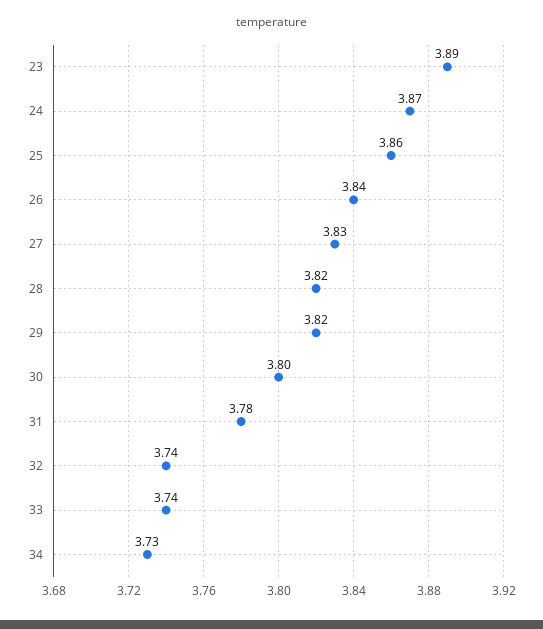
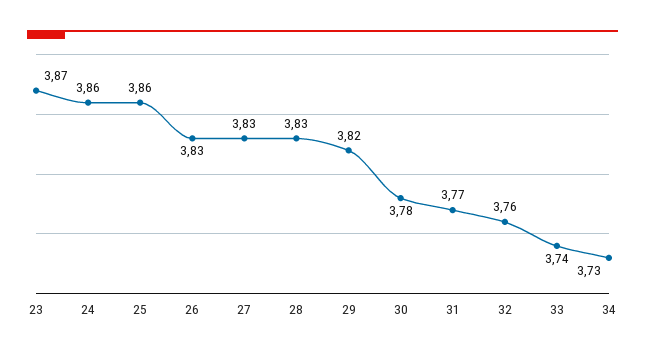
  {
-   "23": 3.89,
+   "23": 3.87,
-   "24": 3.87,
+   "24": 3.86,
    "25": 3.86,
-   "26": 3.84,
+   "26": 3.83,
    "27": 3.83,
-   "28": 3.82,
+   "28": 3.83,
    "29": 3.82,
-   "30": 3.8,
+   "30": 3.78,
-   "31": 3.78,
+   "31": 3.77,
-   "32": 3.74,
+   "32": 3.76,
    "33": 3.74,
    "34": 3.73
  }

